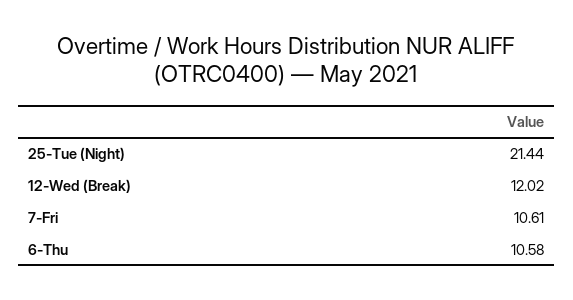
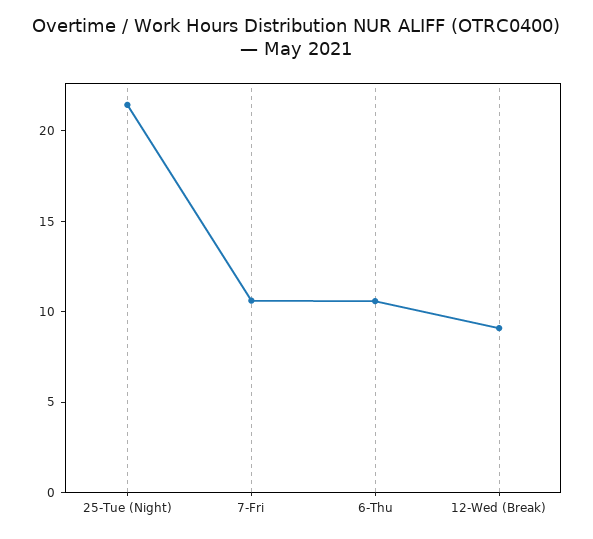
  {
    "25-Tue (Night)": 21.44,
-   "12-Wed (Break)": 12.02,
+   "12-Wed (Break)": 9,
    "7-Fri": 10.61,
    "6-Thu": 10.58
  }

